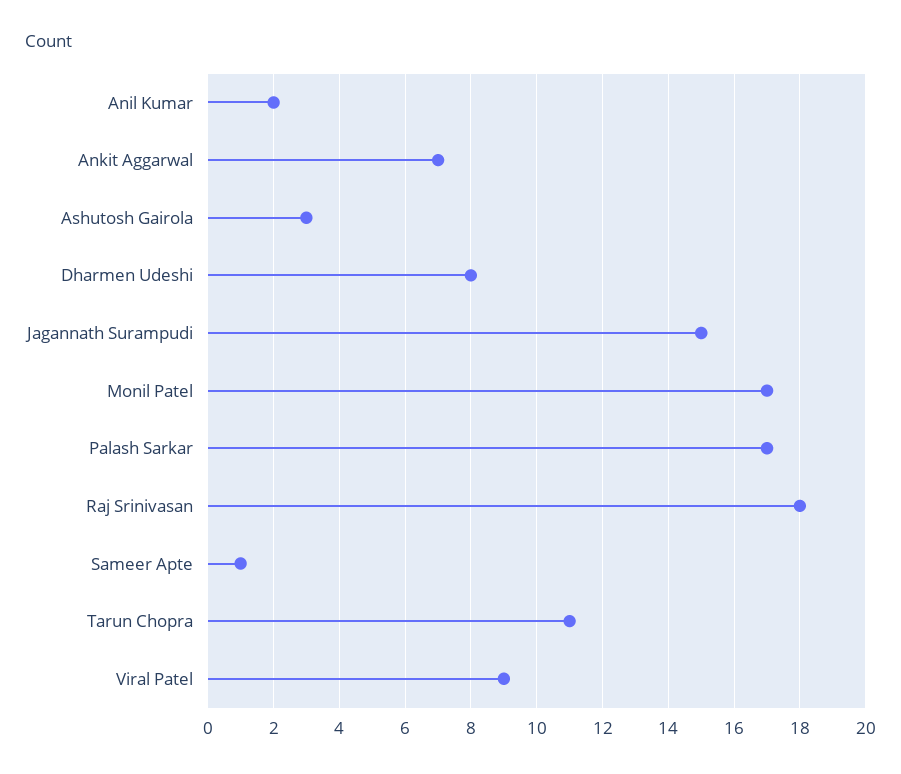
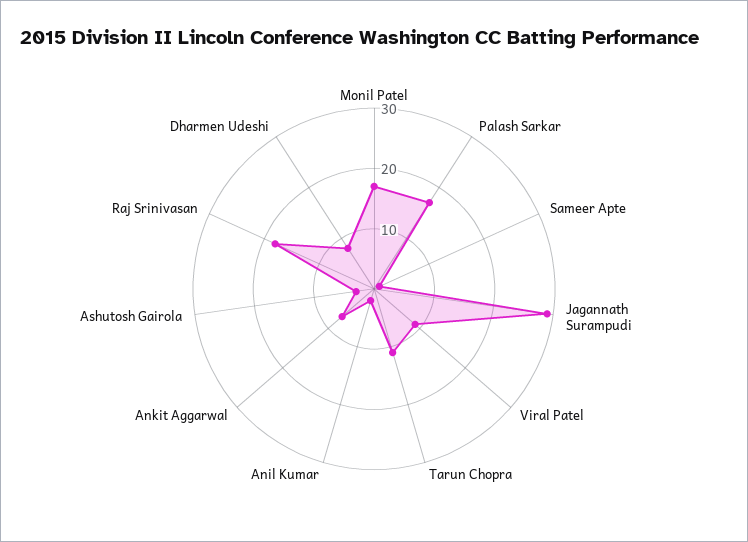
  {
    "Anil Kumar": 2,
    "Ankit Aggarwal": 7,
    "Ashutosh Gairola": 3,
    "Dharmen Udeshi": 8,
-   "Jagannath Surampudi": 15,
+   "Jagannath Surampudi": 30,
    "Monil Patel": 17,
    "Palash Sarkar": 17,
    "Raj Srinivasan": 18,
    "Sameer Apte": 1,
    "Tarun Chopra": 11,
    "Viral Patel": 9
  }

